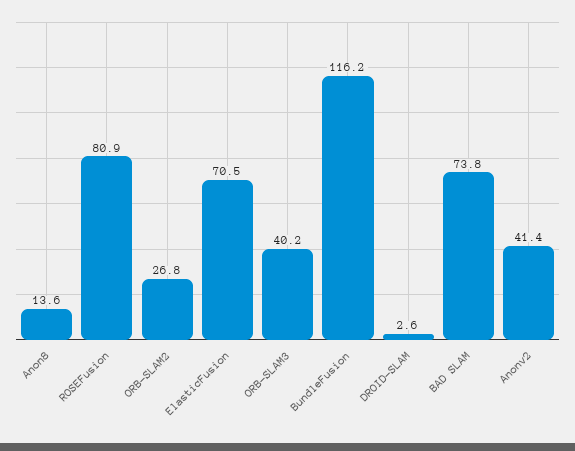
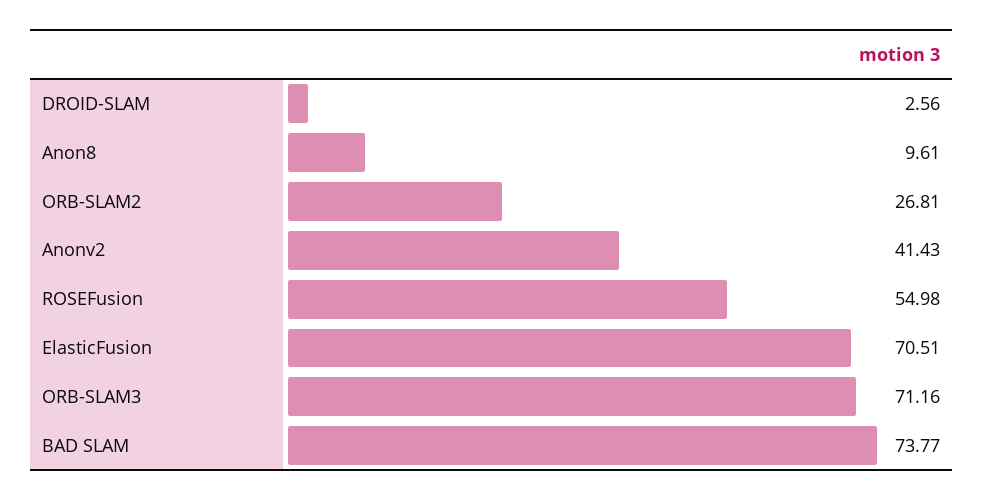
  {
-   "Anon8": 13.6,
+   "Anon8": 9.61,
-   "ROSEFusion": 80.9,
+   "ROSEFusion": 54.98,
    "ORB-SLAM2": 26.81,
    "ElasticFusion": 70.51,
-   "ORB-SLAM3": 40.2,
+   "ORB-SLAM3": 71.16,
-   "BundleFusion": 116.2,
    "DROID-SLAM": 2.56,
    "BAD SLAM": 73.77,
    "Anonv2": 41.43
  }

